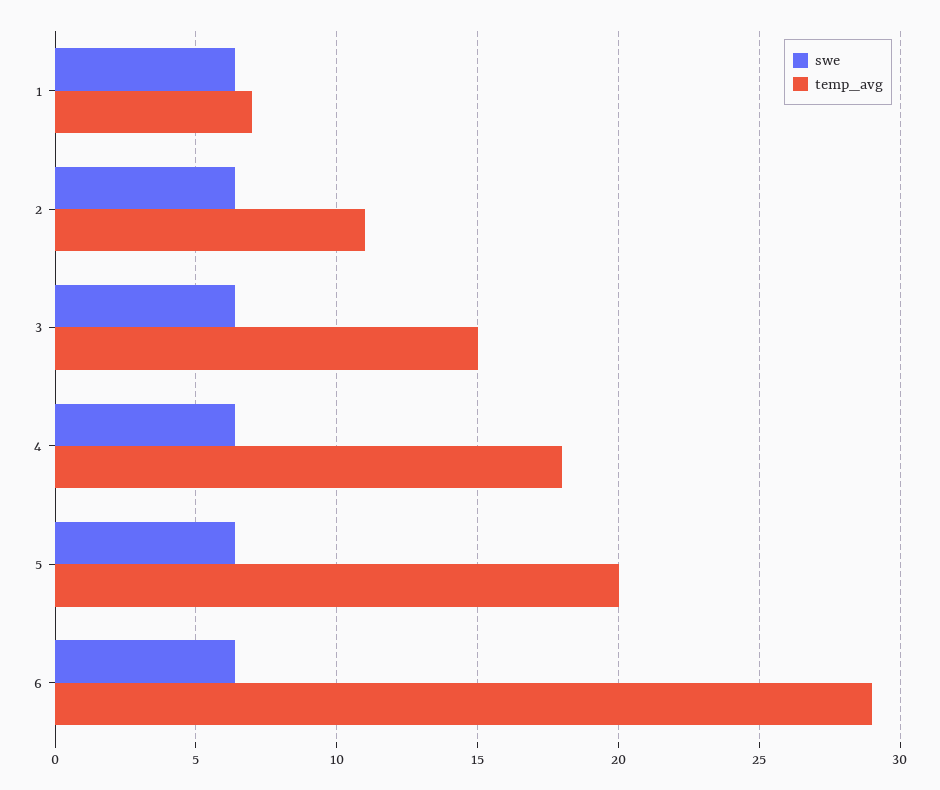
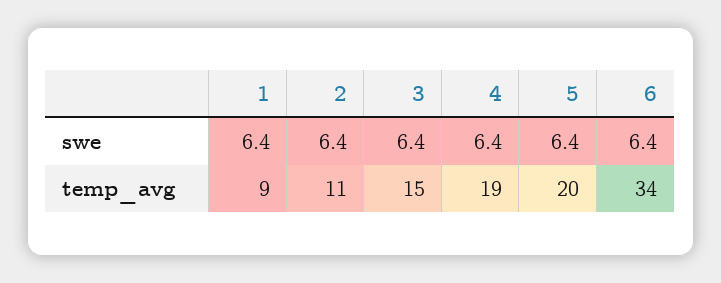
  {
    "swe": {
      "1": 6.4,
      "2": 6.4,
      "3": 6.4,
      "4": 6.4,
      "5": 6.4,
      "6": 6.4
    },
    "temp_avg": {
-     "1": 7,
+     "1": 9,
      "2": 11,
      "3": 15,
-     "4": 18,
+     "4": 19,
      "5": 20,
-     "6": 29
+     "6": 34
    }
  }

